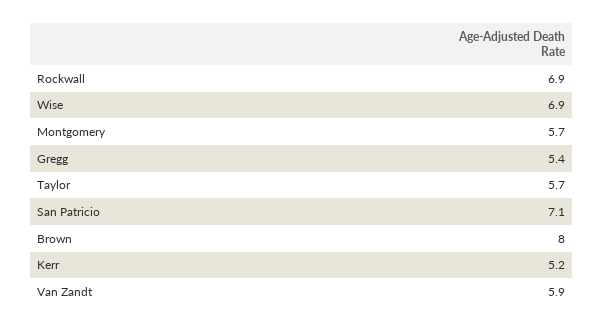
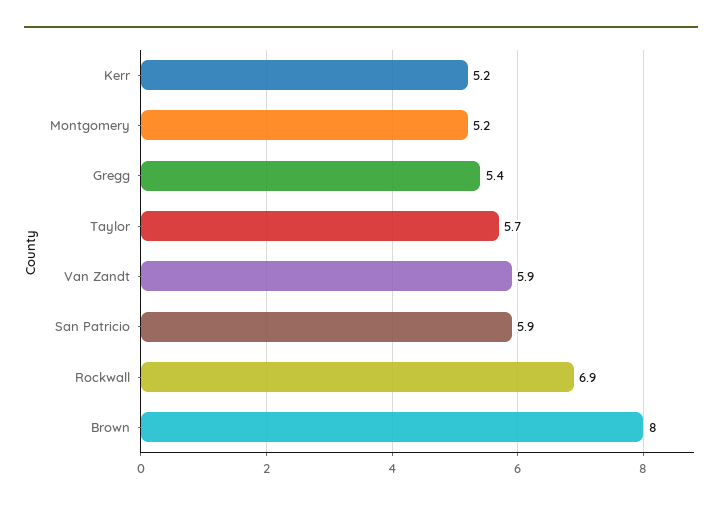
  {
    "Rockwall": 6.9,
-   "Wise": 6.9,
-   "Montgomery": 5.7,
+   "Montgomery": 5.2,
    "Gregg": 5.4,
    "Taylor": 5.7,
-   "San Patricio": 7.1,
+   "San Patricio": 5.9,
    "Brown": 8,
    "Kerr": 5.2,
    "Van Zandt": 5.9
  }

